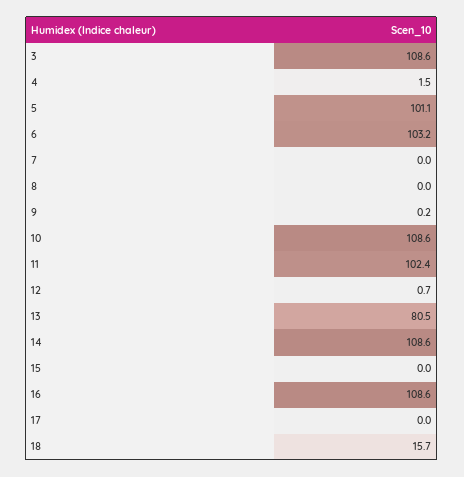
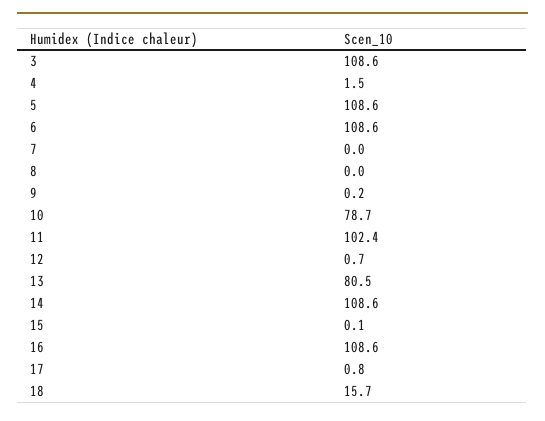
  {
    "3": 108.6,
    "4": 1.5,
-   "5": 101.1,
+   "5": 108.6,
-   "6": 103.2,
+   "6": 108.6,
    "7": 0,
    "8": 0,
    "9": 0.2,
-   "10": 108.6,
+   "10": 78.7,
    "11": 102.4,
    "12": 0.7,
    "13": 80.5,
    "14": 108.6,
-   "15": 0,
+   "15": 0.1,
    "16": 108.6,
-   "17": 0,
+   "17": 0.8,
    "18": 15.7
  }

